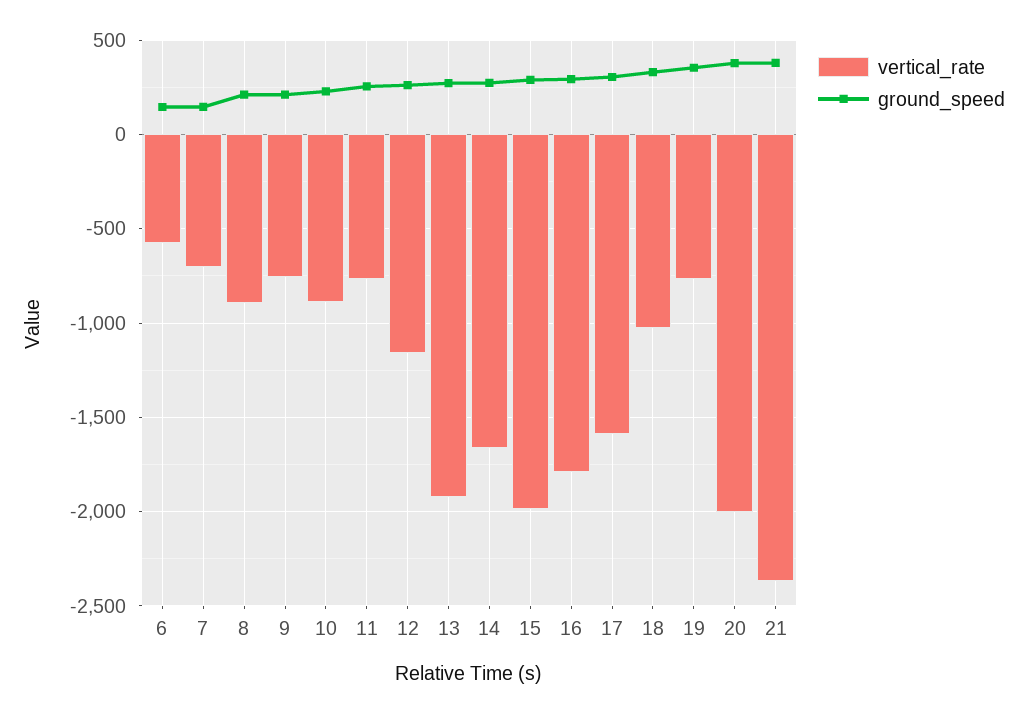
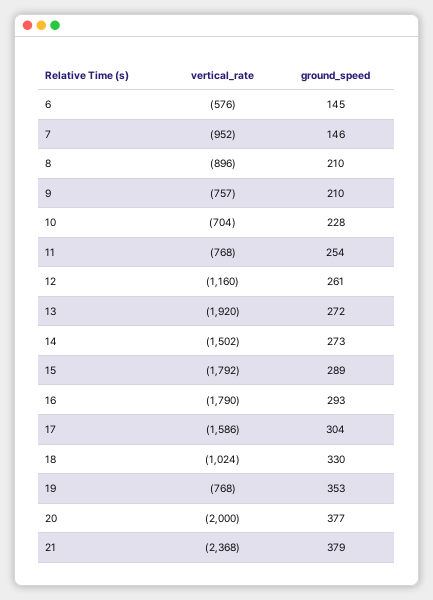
  {
    "vertical_rate": {
      "6": -576,
-     "7": -700,
+     "7": -952,
      "8": -896,
      "9": -757,
-     "10": -900,
+     "10": -704,
      "11": -768,
      "12": -1160,
      "13": -1920,
-     "14": -1650,
+     "14": -1502,
-     "15": -2000,
+     "15": -1792,
      "16": -1790,
      "17": -1586,
      "18": -1024,
      "19": -768,
      "20": -2000,
      "21": -2368
    },
    "ground_speed": {
      "6": 145,
      "7": 146,
      "8": 210,
      "9": 210,
      "10": 228,
      "11": 254,
      "12": 261,
      "13": 272,
      "14": 273,
      "15": 289,
      "16": 293,
      "17": 304,
      "18": 330,
      "19": 353,
      "20": 377,
      "21": 379
    }
  }

